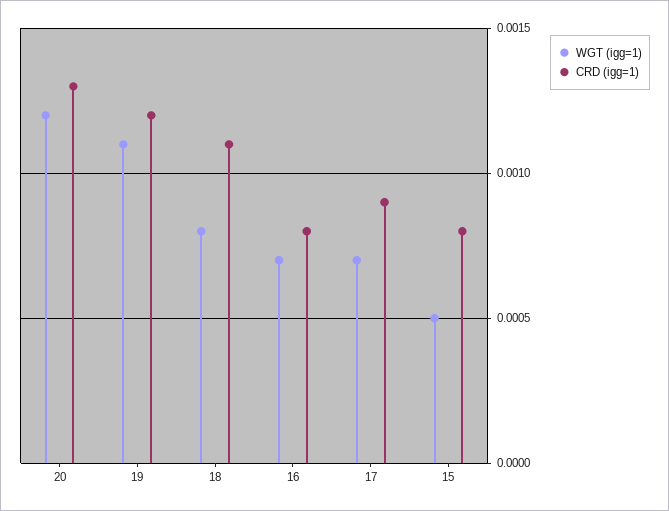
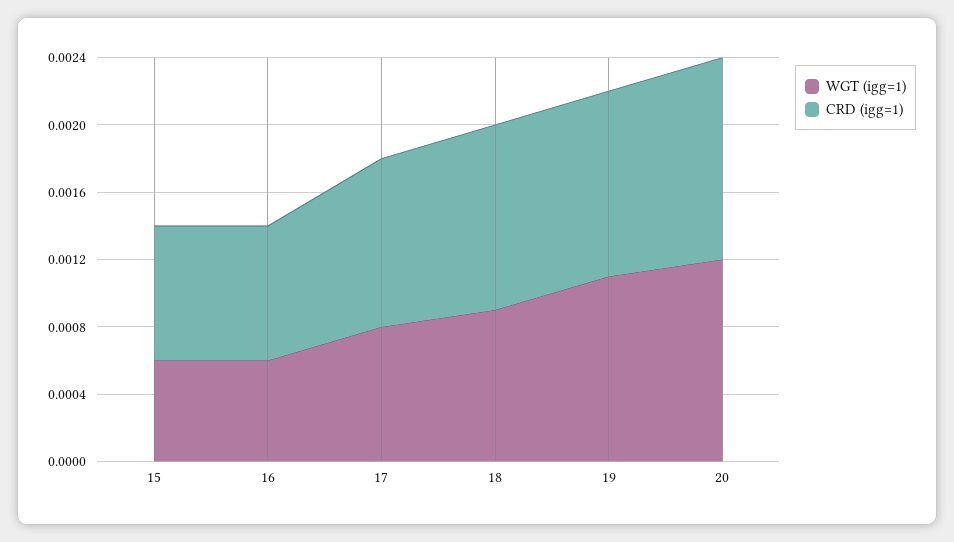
  {
    "WGT (igg=1)": {
      "20": 0.0012,
      "19": 0.0011,
-     "18": 0.0008,
+     "18": 0.0009,
-     "16": 0.0007,
+     "16": 0.0006,
-     "17": 0.0007,
+     "17": 0.0008,
-     "15": 0.0005
+     "15": 0.0006
    },
    "CRD (igg=1)": {
-     "20": 0.0013,
+     "20": 0.0012,
-     "19": 0.0012,
+     "19": 0.0011,
      "18": 0.0011,
      "16": 0.0008,
-     "17": 0.0009,
+     "17": 0.001,
      "15": 0.0008
    }
  }

